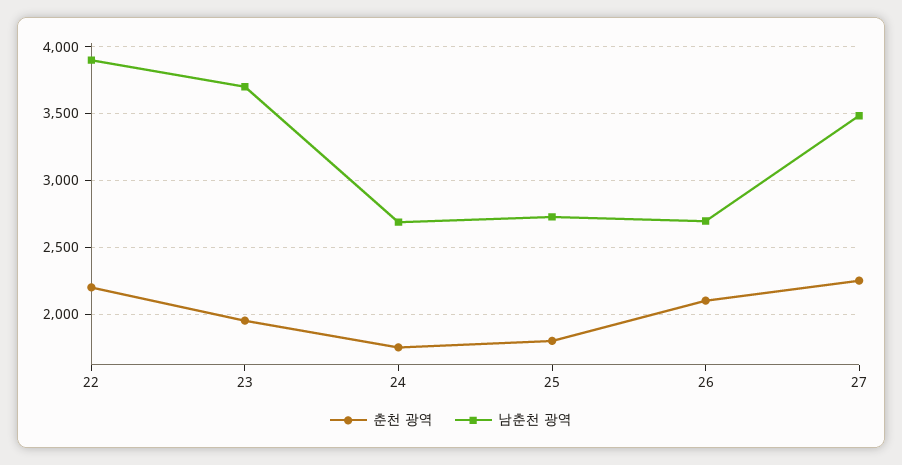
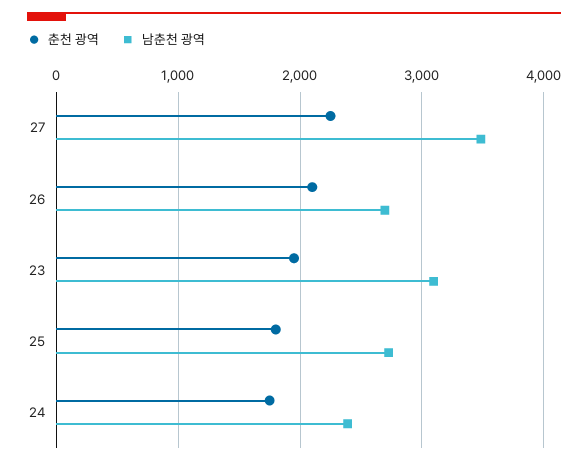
  {
    "춘천 광역": {
-     "22": 2200,
      "23": 1950,
      "24": 1750,
      "25": 1800,
      "26": 2100,
      "27": 2250
    },
    "남춘천 광역": {
-     "22": 3900,
-     "23": 3700,
+     "23": 3100,
-     "24": 2700,
+     "24": 2400,
      "25": 2750,
      "26": 2700,
      "27": 3500
    }
  }

